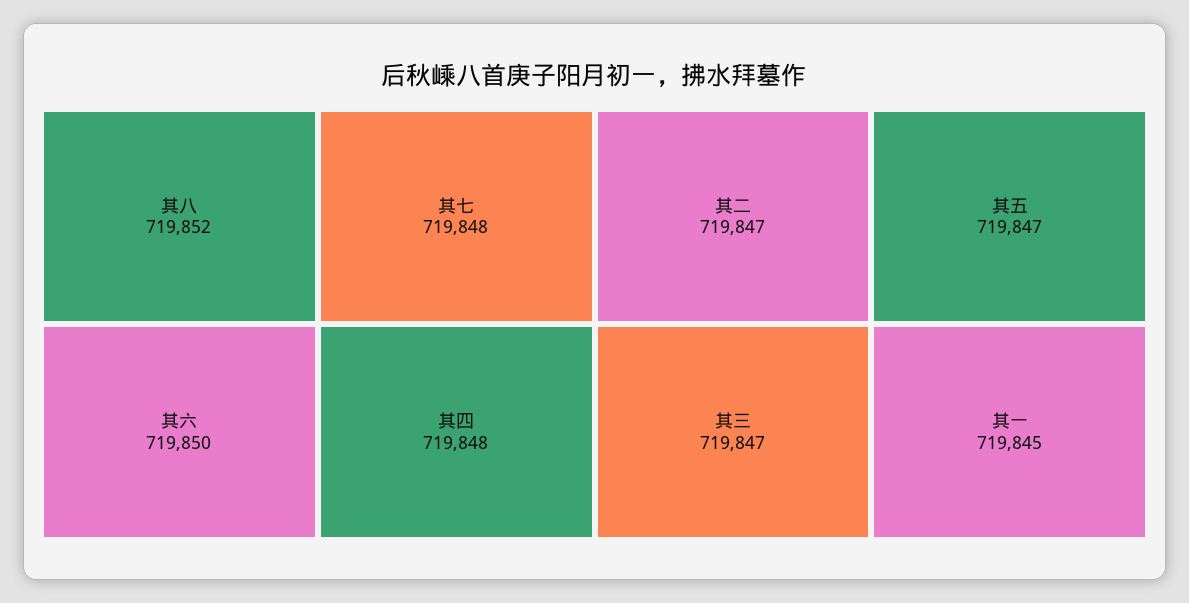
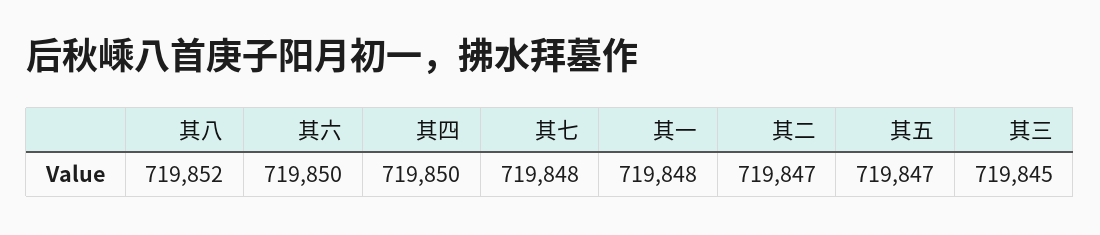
  {
    "其八": 719852,
    "其六": 719850,
    "其七": 719848,
-   "其四": 719848,
+   "其四": 719850,
    "其二": 719847,
-   "其三": 719847,
+   "其三": 719845,
    "其五": 719847,
-   "其一": 719845
+   "其一": 719848
  }

